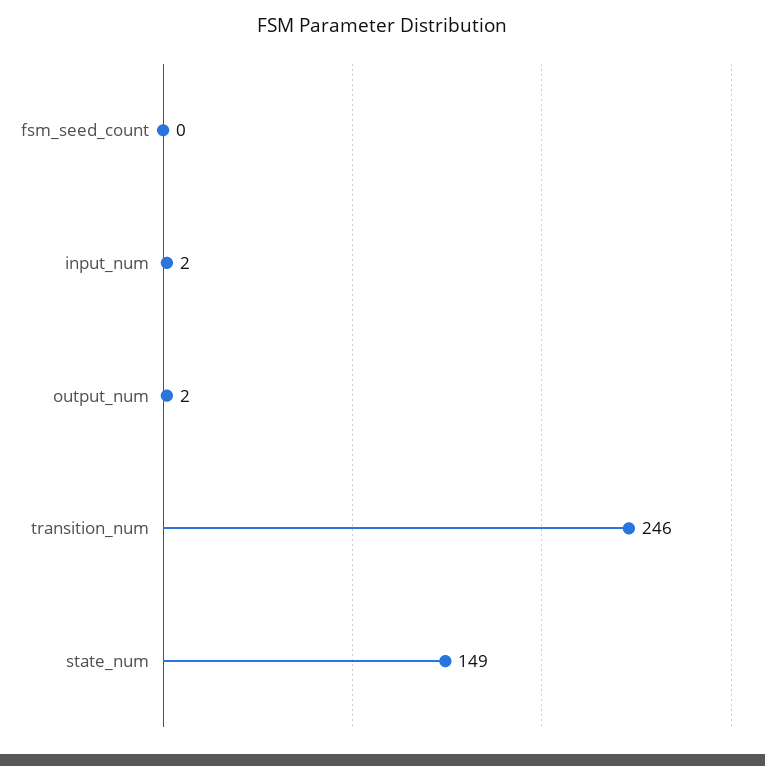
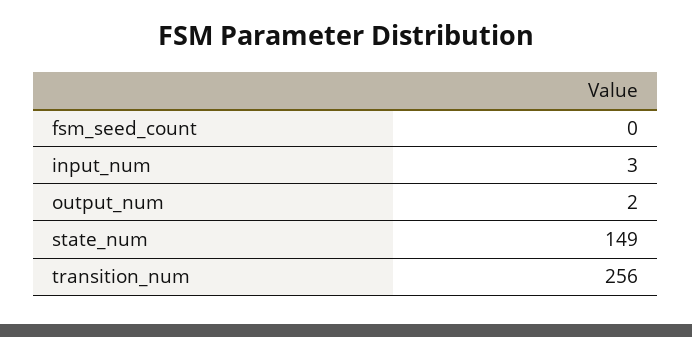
  {
    "fsm_seed_count": 0,
-   "input_num": 2,
+   "input_num": 3,
    "output_num": 2,
-   "transition_num": 246,
+   "transition_num": 256,
    "state_num": 149
  }

